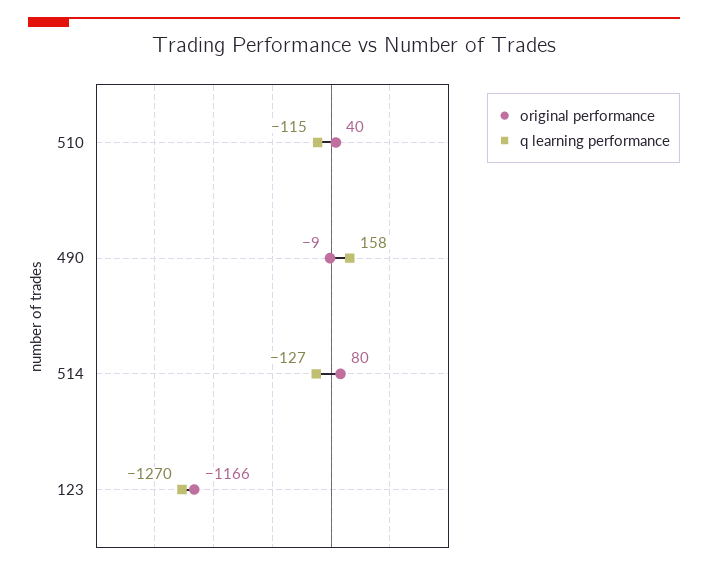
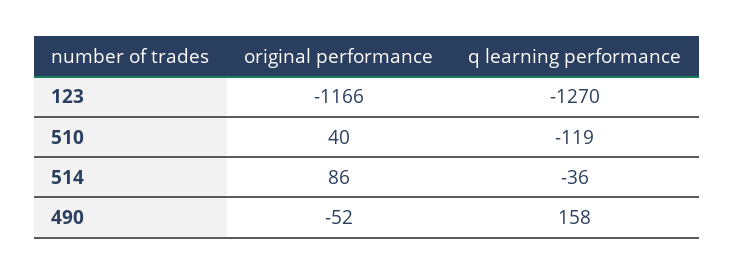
  {
    "original performance": {
      "510": 40,
-     "490": -9,
+     "490": -52,
-     "514": 80,
+     "514": 86,
      "123": -1166
    },
    "q learning performance": {
-     "510": -115,
+     "510": -119,
      "490": 158,
-     "514": -127,
+     "514": -36,
      "123": -1270
    }
  }

